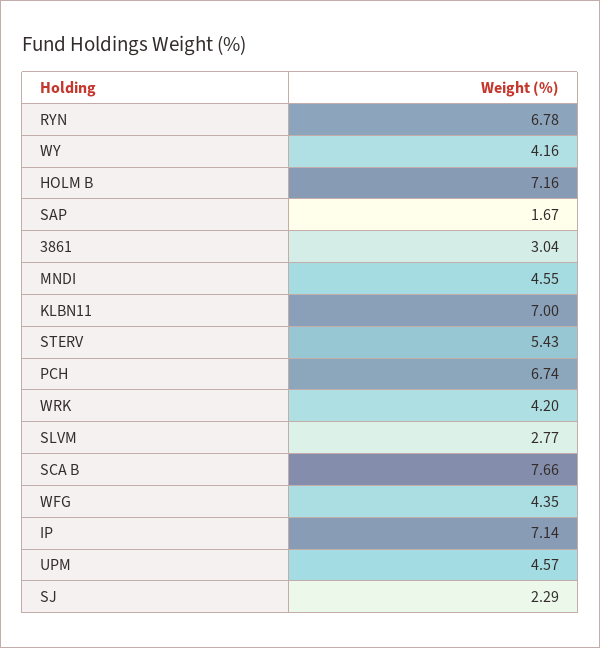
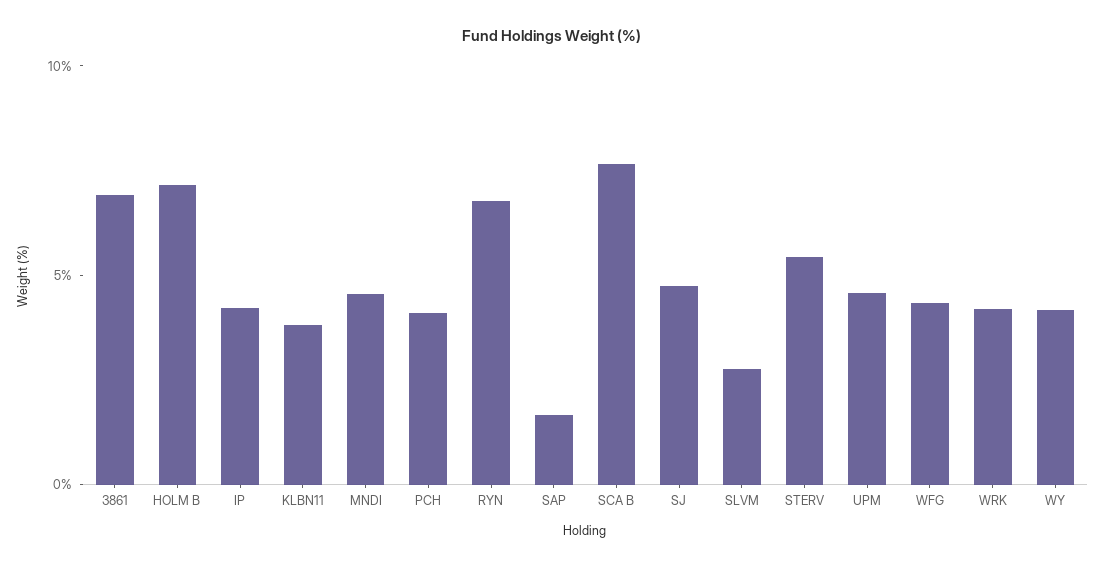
  {
    "RYN": 6.78,
    "WY": 4.16,
    "HOLM B": 7.16,
    "SAP": 1.67,
-   "3861": 3.04,
+   "3861": 7,
    "MNDI": 4.55,
-   "KLBN11": 7,
+   "KLBN11": 4,
    "STERV": 5.43,
-   "PCH": 6.74,
+   "PCH": 4,
    "WRK": 4.2,
    "SLVM": 2.77,
    "SCA B": 7.66,
    "WFG": 4.35,
-   "IP": 7.14,
+   "IP": 4,
    "UPM": 4.57,
-   "SJ": 2.29
+   "SJ": 5
  }

